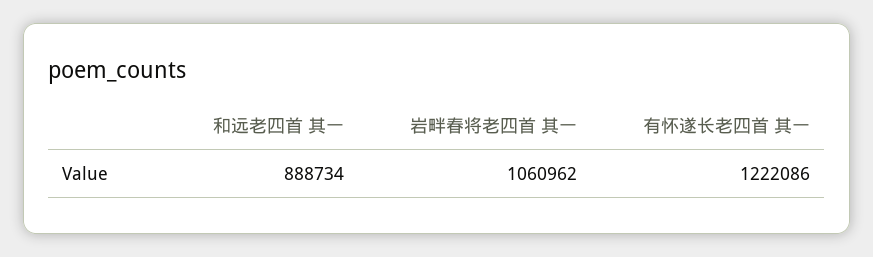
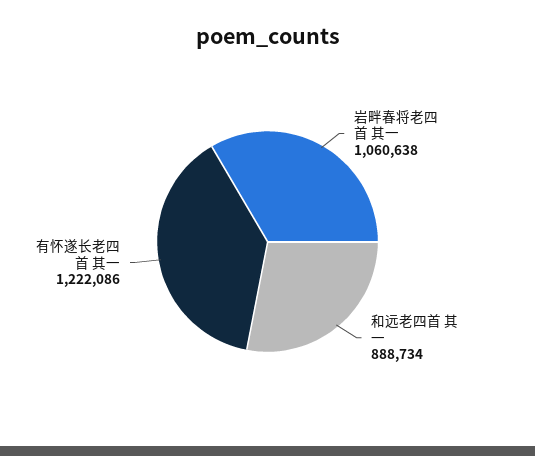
  {
    "和远老四首 其一": 888734,
-   "岩畔春将老四首 其一": 1060962,
+   "岩畔春将老四首 其一": 1060638,
    "有怀遂长老四首 其一": 1222086
  }

